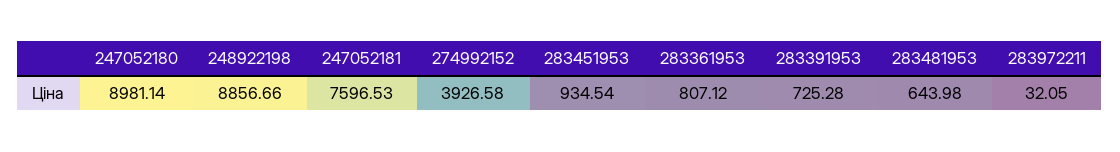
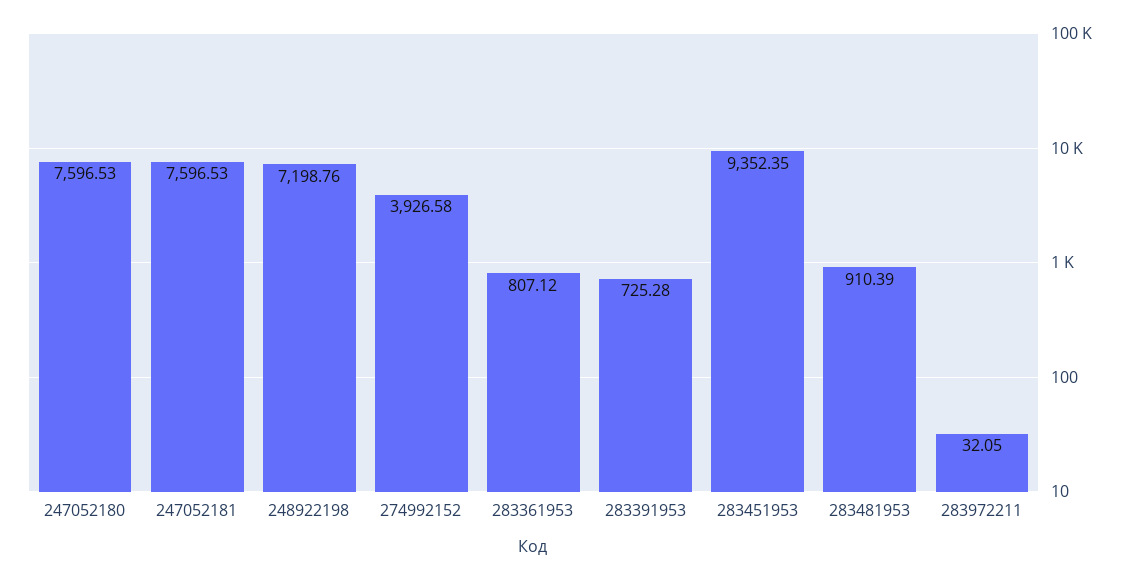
  {
-   "247052180": 8981.14,
+   "247052180": 7596.53,
-   "248922198": 8856.66,
+   "248922198": 7198.76,
    "247052181": 7596.53,
    "274992152": 3926.58,
-   "283451953": 934.54,
+   "283451953": 9352.35,
    "283361953": 807.12,
    "283391953": 725.28,
-   "283481953": 643.98,
+   "283481953": 910.39,
    "283972211": 32.05
  }

